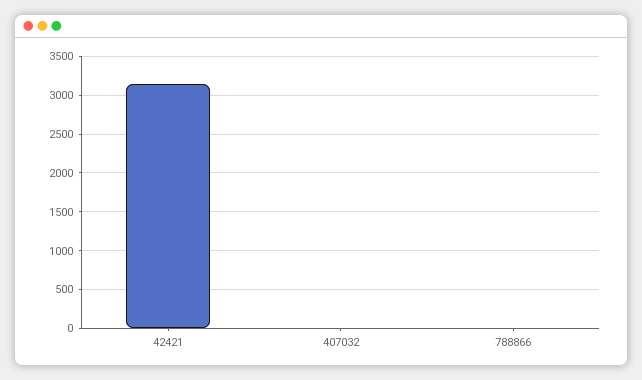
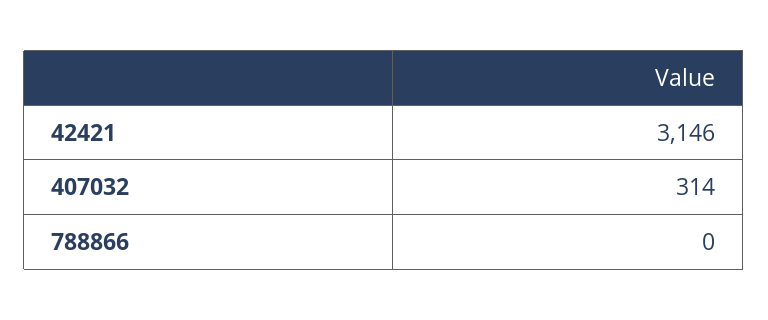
  {
    "42421": 3146,
-   "407032": 0,
+   "407032": 314,
    "788866": 0
  }

